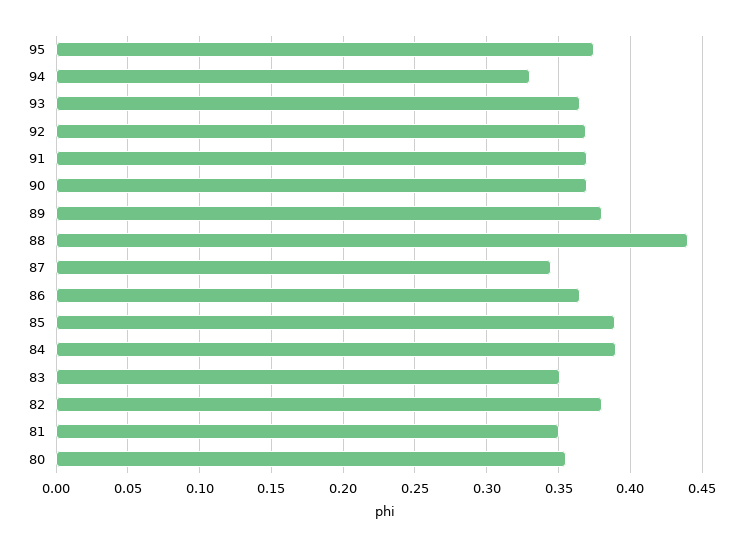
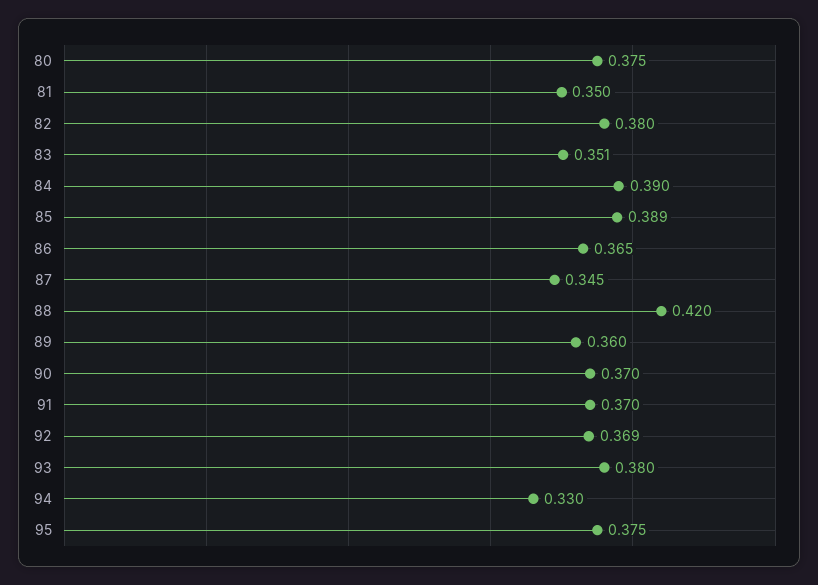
  {
    "95": 0.375,
    "94": 0.33,
-   "93": 0.365,
+   "93": 0.38,
    "92": 0.369,
    "91": 0.37,
    "90": 0.37,
-   "89": 0.38,
+   "89": 0.36,
-   "88": 0.44,
+   "88": 0.42,
    "87": 0.345,
    "86": 0.365,
    "85": 0.389,
    "84": 0.39,
    "83": 0.351,
    "82": 0.38,
    "81": 0.35,
-   "80": 0.355
+   "80": 0.375
  }

